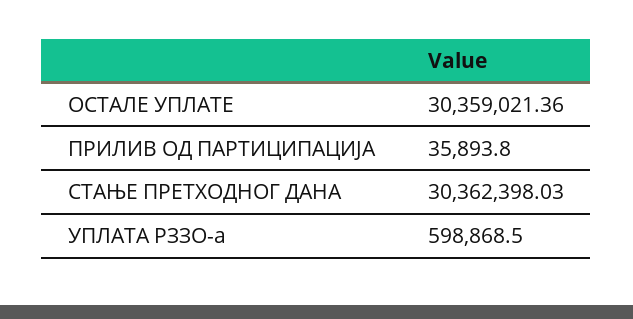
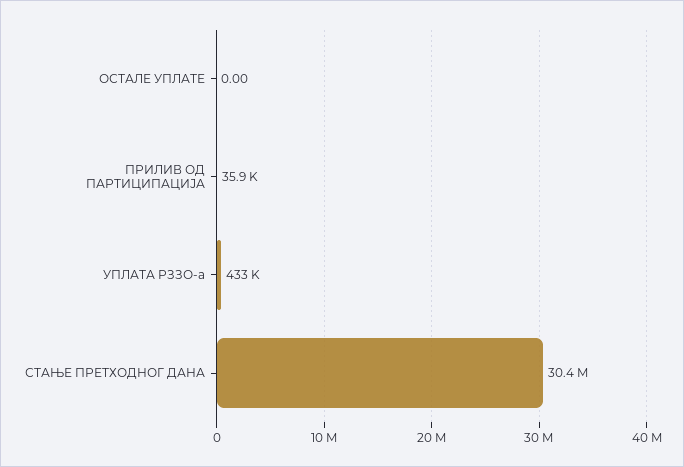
  {
-   "ОСТАЛЕ УПЛАТЕ": 30359021.36,
+   "ОСТАЛЕ УПЛАТЕ": 0,
    "ПРИЛИВ ОД ПАРТИЦИПАЦИЈА": 35893.8,
    "СТАЊЕ ПРЕТХОДНОГ ДАНА": 30362398.03,
-   "УПЛАТА РЗЗО-а": 598868.5
+   "УПЛАТА РЗЗО-а": 433000
  }

